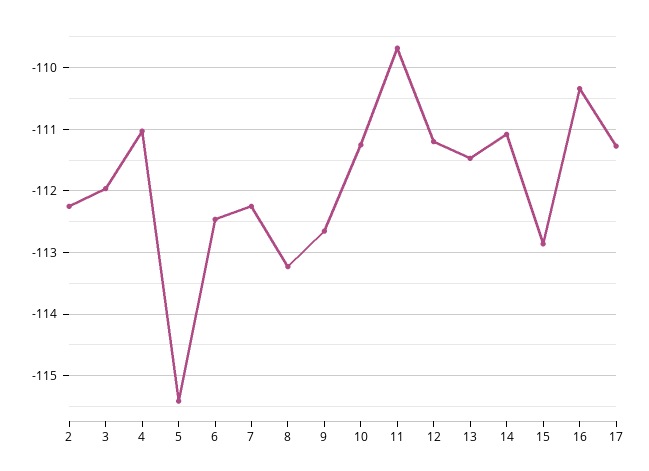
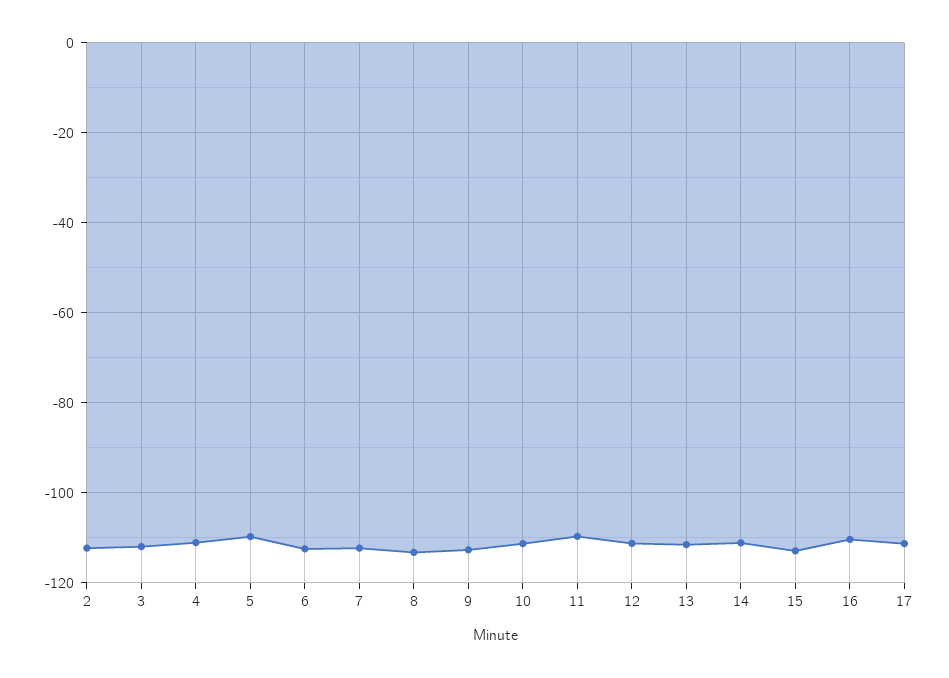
  {
    "2": -112.3,
    "3": -112,
    "4": -111,
-   "5": -115.4,
+   "5": -110,
    "6": -112.5,
    "7": -112.3,
    "8": -113.2,
    "9": -112.7,
    "10": -111.3,
    "11": -109.7,
    "12": -111.2,
    "13": -111.5,
    "14": -111.1,
    "15": -112.9,
    "16": -110.3,
    "17": -111.3
  }

